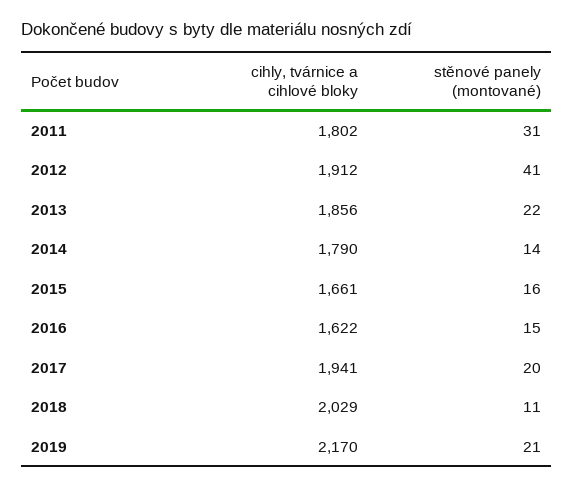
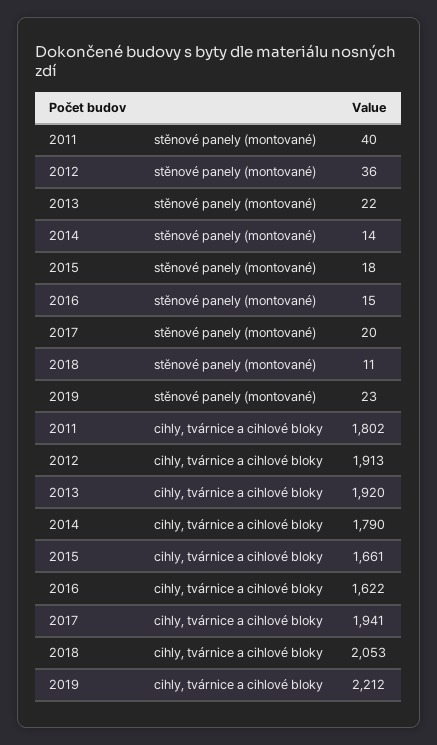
  {
    "cihly, tvárnice a cihlové bloky": {
      "2011": 1802,
-     "2012": 1912,
+     "2012": 1913,
-     "2013": 1856,
+     "2013": 1920,
      "2014": 1790,
      "2015": 1661,
      "2016": 1622,
      "2017": 1941,
-     "2018": 2029,
+     "2018": 2053,
-     "2019": 2170
+     "2019": 2212
    },
    "stěnové panely (montované)": {
-     "2011": 31,
+     "2011": 40,
-     "2012": 41,
+     "2012": 36,
      "2013": 22,
      "2014": 14,
-     "2015": 16,
+     "2015": 18,
      "2016": 15,
      "2017": 20,
      "2018": 11,
-     "2019": 21
+     "2019": 23
    }
  }

